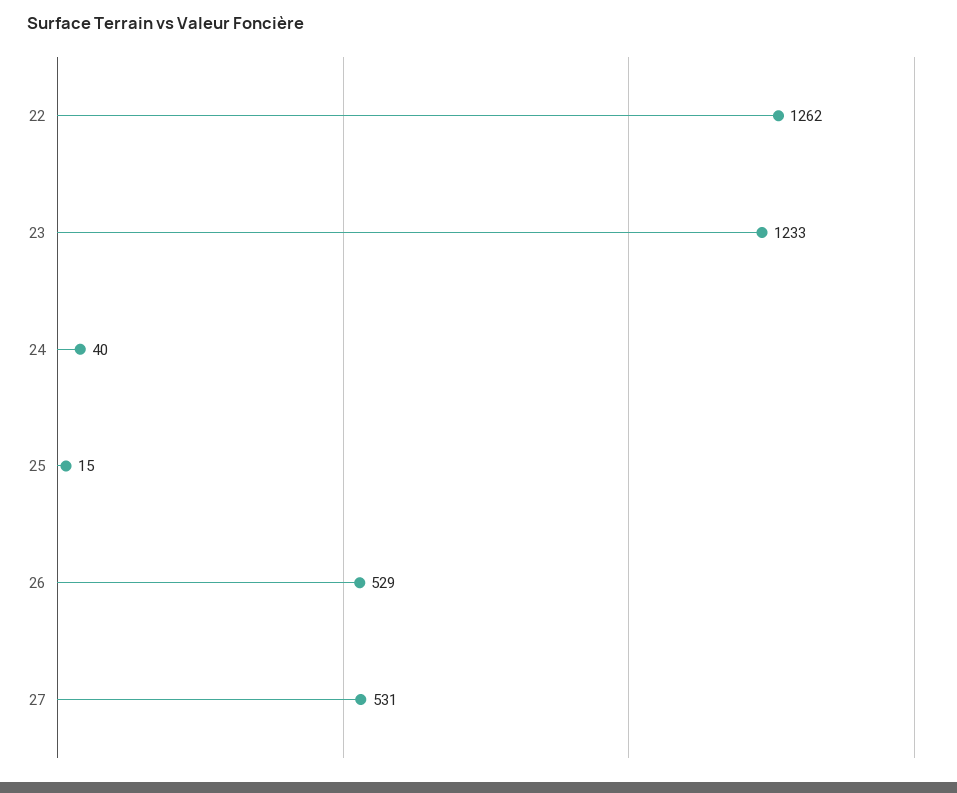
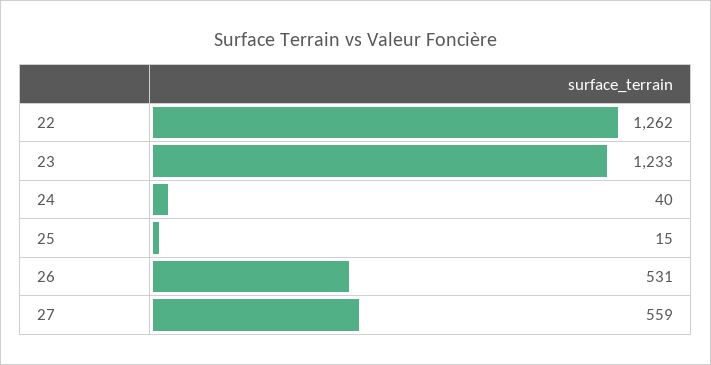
  {
    "22": 1262,
    "23": 1233,
    "24": 40,
    "25": 15,
-   "26": 529,
+   "26": 531,
-   "27": 531
+   "27": 559
  }

